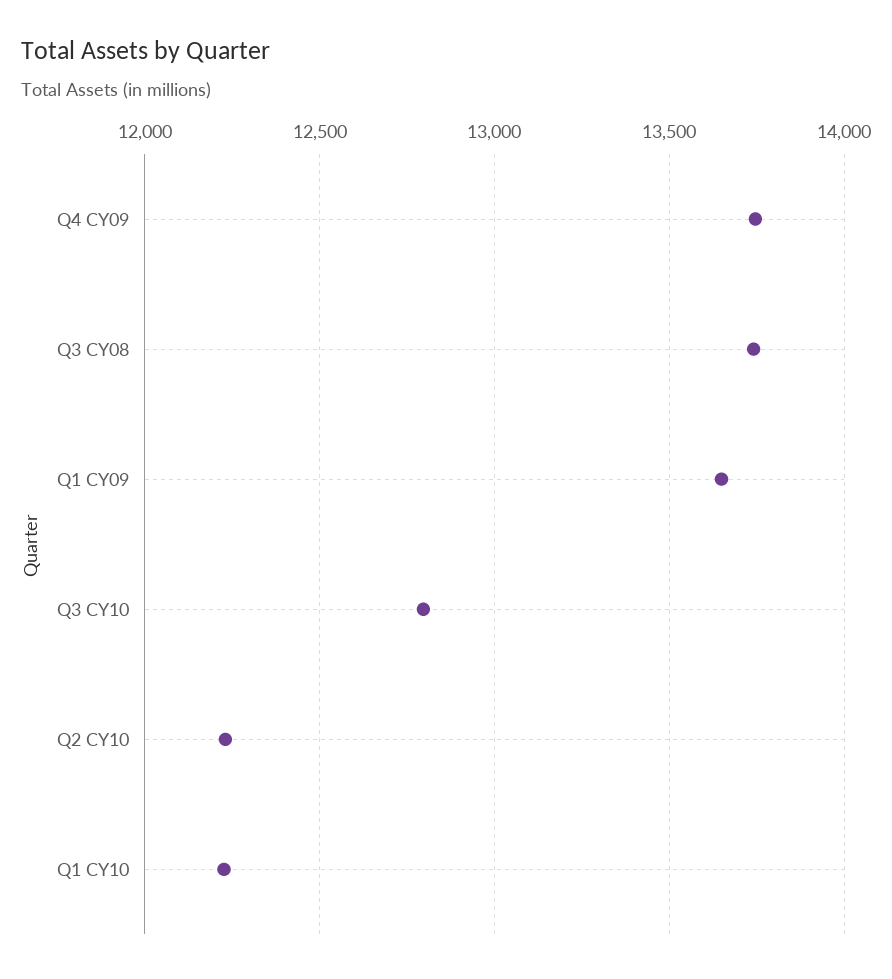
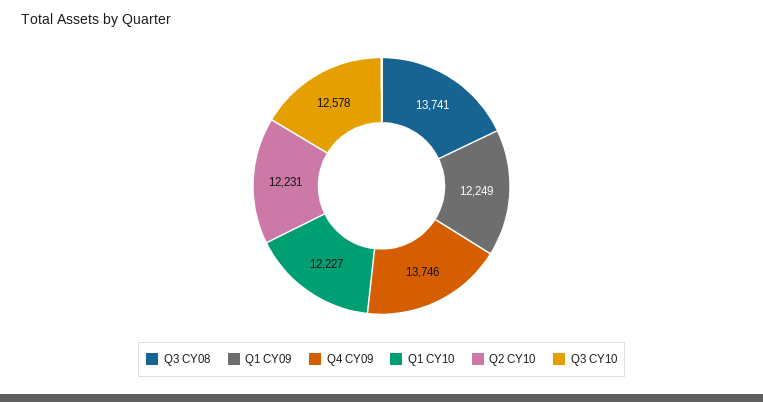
  {
    "Q4 CY09": 13746,
    "Q3 CY08": 13741,
-   "Q1 CY09": 13650,
+   "Q1 CY09": 12249,
-   "Q3 CY10": 12800,
+   "Q3 CY10": 12578,
    "Q2 CY10": 12231,
    "Q1 CY10": 12227
  }

